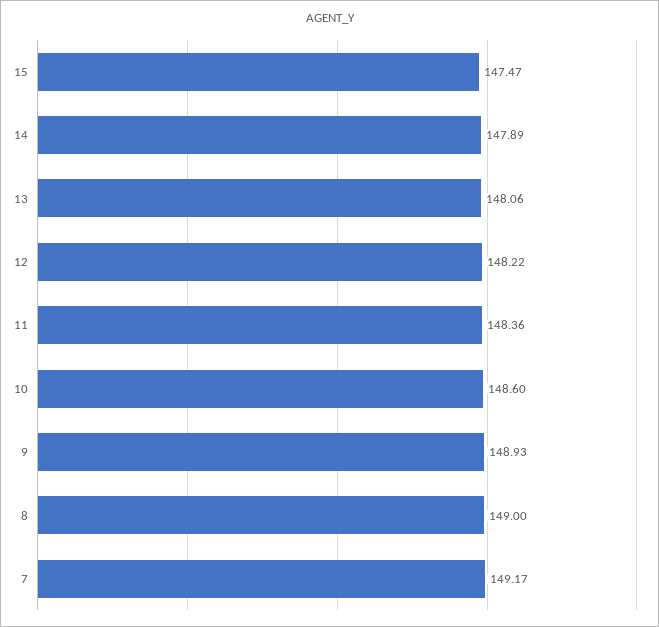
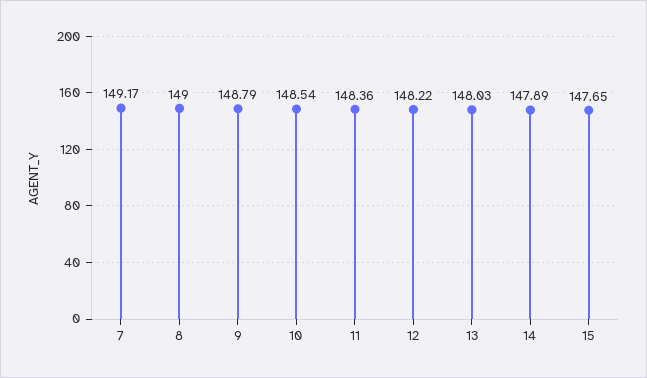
  {
-   "15": 147.47,
+   "15": 147.65,
    "14": 147.89,
-   "13": 148.06,
+   "13": 148.03,
    "12": 148.22,
    "11": 148.36,
-   "10": 148.6,
+   "10": 148.54,
-   "9": 148.93,
+   "9": 148.79,
    "8": 149,
    "7": 149.17
  }

